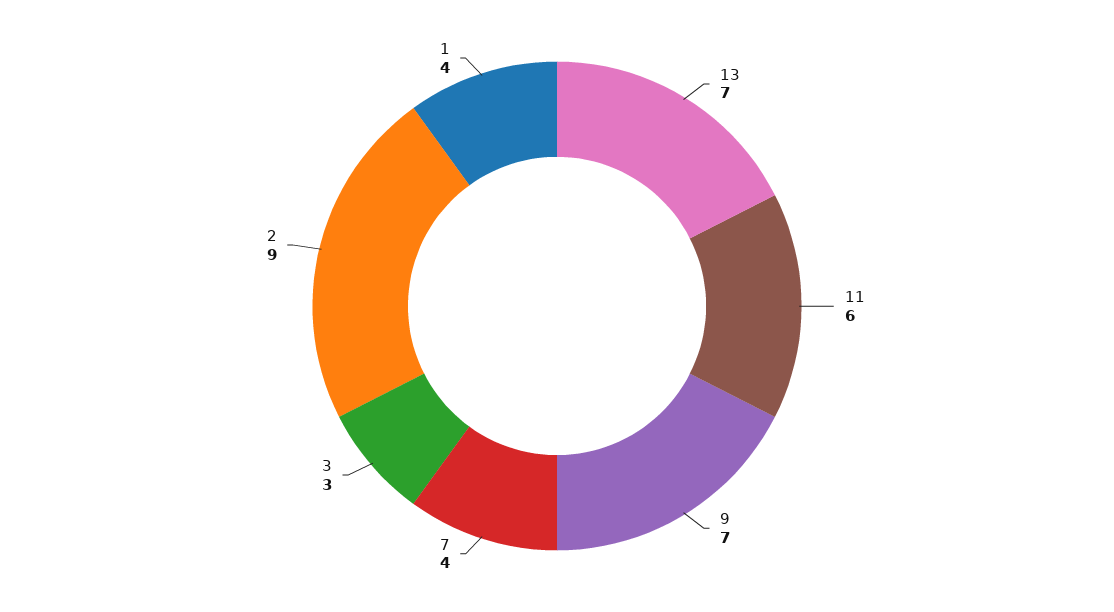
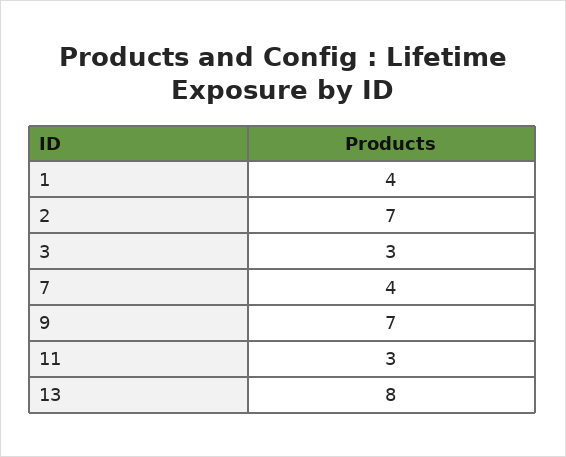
  {
-   "13": 7,
+   "13": 8,
-   "11": 6,
+   "11": 3,
    "9": 7,
    "7": 4,
    "3": 3,
-   "2": 9,
+   "2": 7,
    "1": 4
  }

